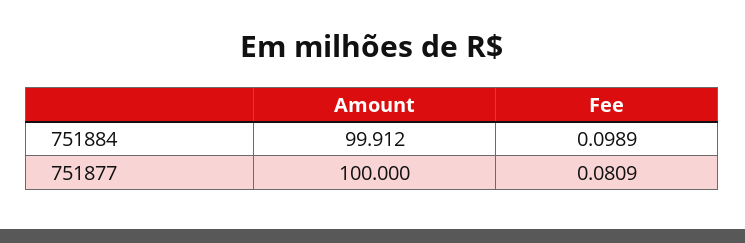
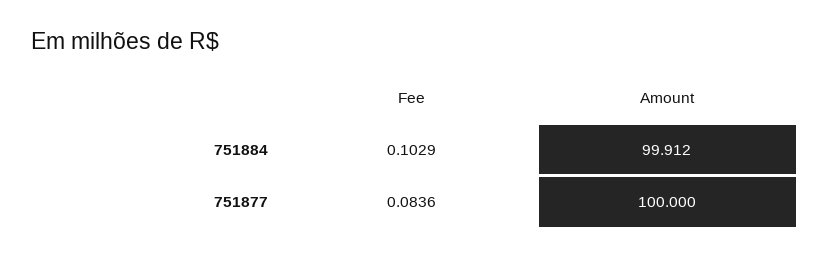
  {
    "Amount": {
      "751884": 99.912,
      "751877": 100
    },
    "Fee": {
-     "751884": 0.0989,
+     "751884": 0.1029,
-     "751877": 0.0809
+     "751877": 0.0836
    }
  }

